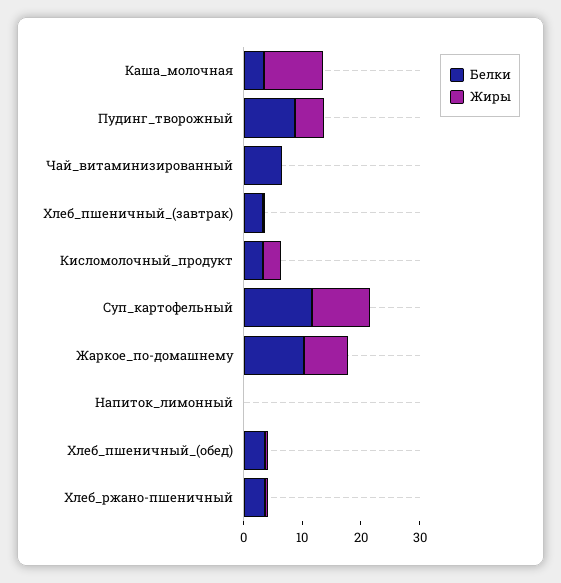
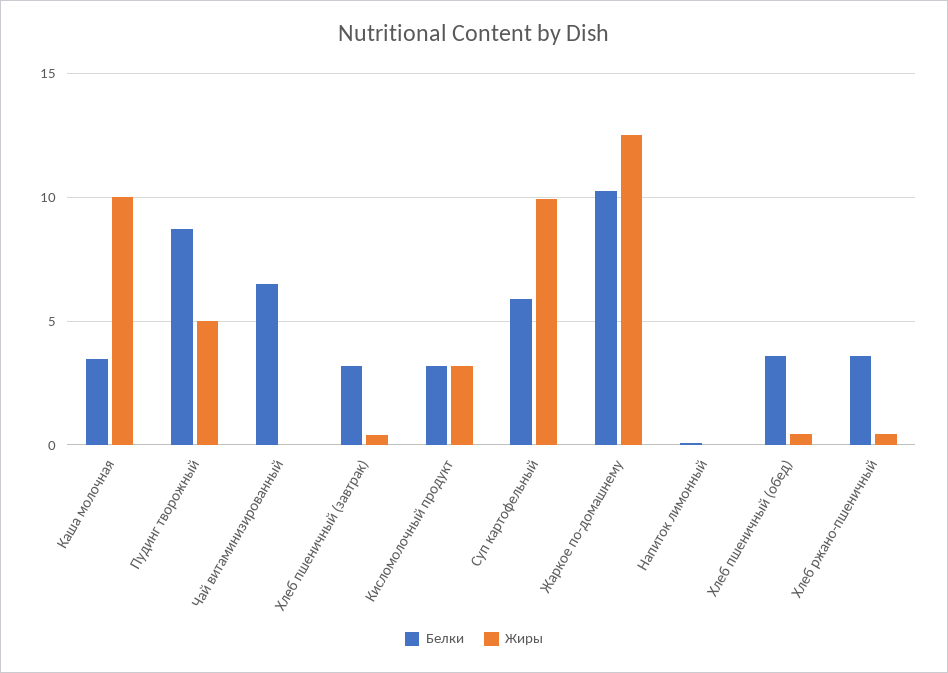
  {
    "Белки": {
      "Каша_молочная": 3.5,
      "Пудинг_творожный": 8.5,
      "Чай_витаминизированный": 6.5,
      "Хлеб_пшеничный_(завтрак)": 3,
      "Кисломолочный_продукт": 3,
-     "Суп_картофельный": 12,
+     "Суп_картофельный": 6,
      "Жаркое_по-домашнему": 10.5,
      "Напиток_лимонный": 0,
      "Хлеб_пшеничный_(обед)": 3.5,
      "Хлеб_ржано-пшеничный": 3.5
    },
    "Жиры": {
      "Каша_молочная": 10,
      "Пудинг_творожный": 5,
      "Чай_витаминизированный": 0,
      "Хлеб_пшеничный_(завтрак)": 0.5,
      "Кисломолочный_продукт": 3,
      "Суп_картофельный": 10,
-     "Жаркое_по-домашнему": 8,
+     "Жаркое_по-домашнему": 12.5,
      "Напиток_лимонный": 0,
      "Хлеб_пшеничный_(обед)": 0.5,
      "Хлеб_ржано-пшеничный": 0.5
    }
  }

